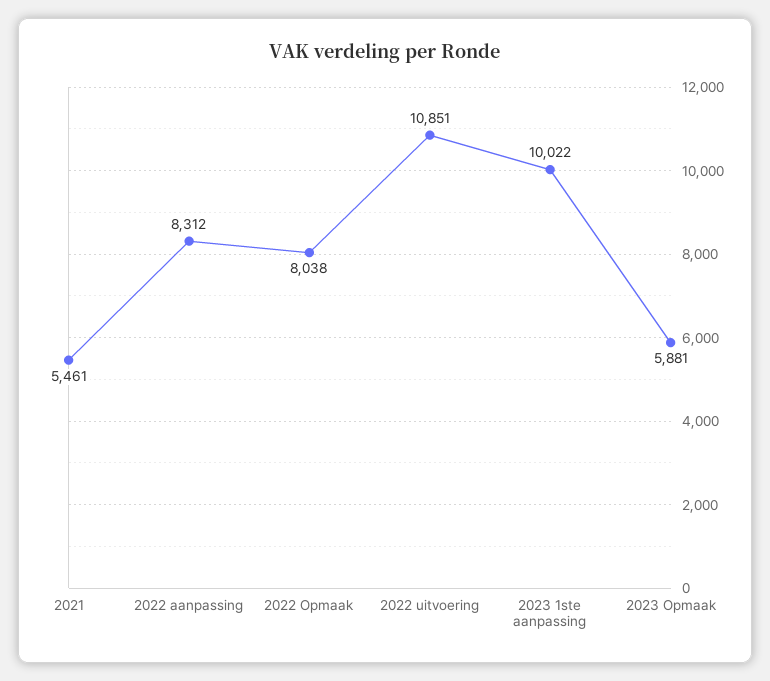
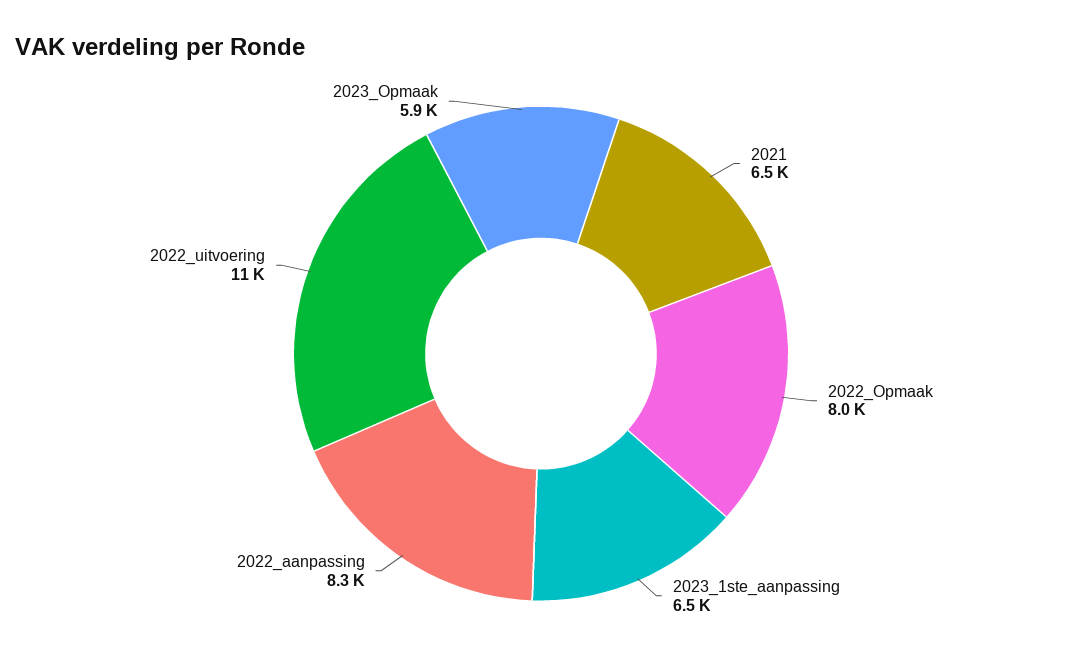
  {
-   "2021": 5461,
+   "2021": 6500,
    "2022 aanpassing": 8312,
    "2022 Opmaak": 8038,
    "2022 uitvoering": 10851,
-   "2023 1ste aanpassing": 10022,
+   "2023 1ste aanpassing": 6500,
    "2023 Opmaak": 5881
  }

